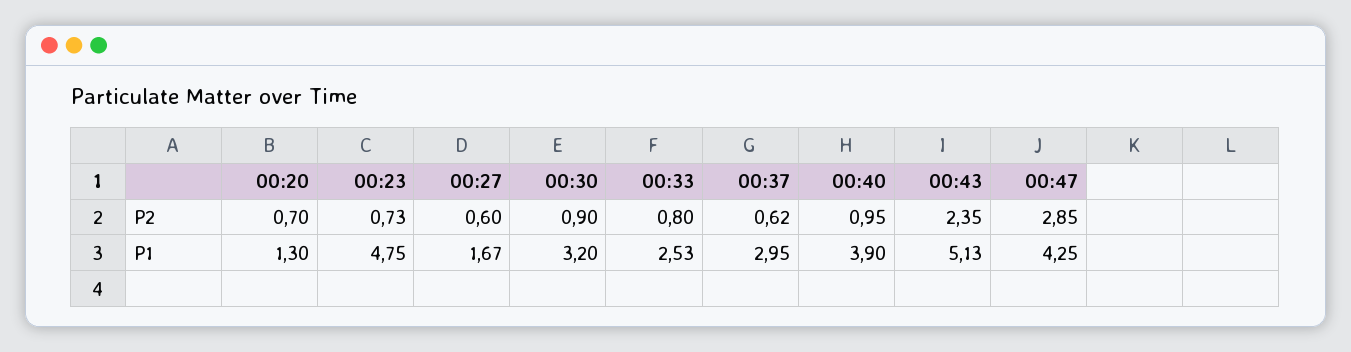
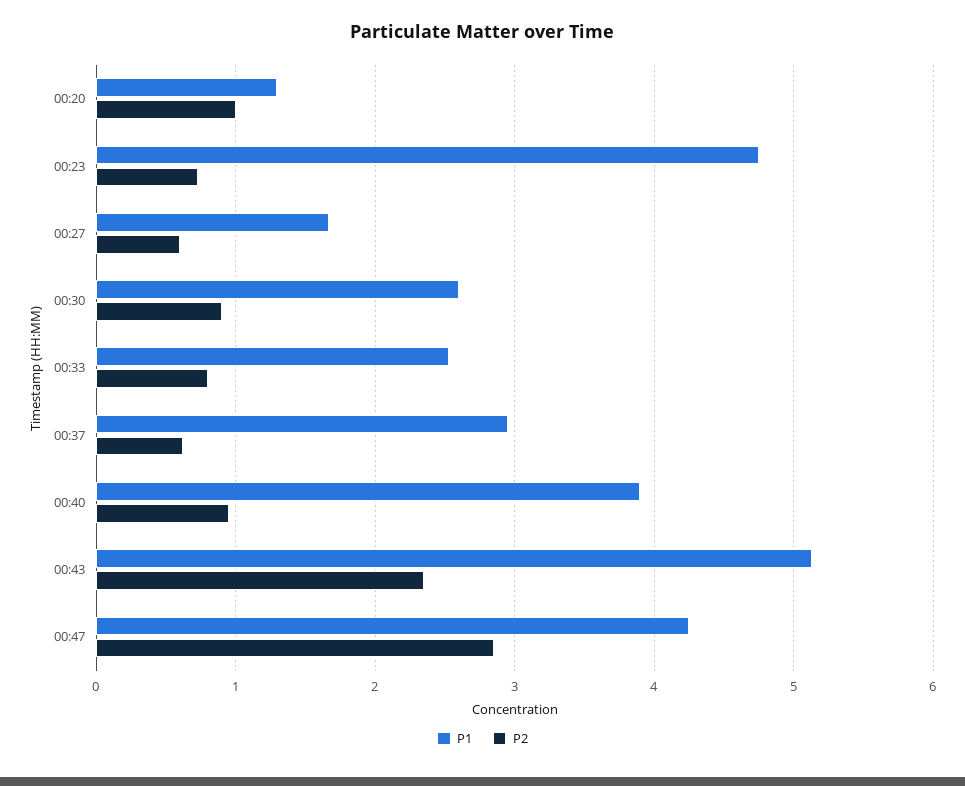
  {
    "P2": {
-     "00:20": 0.7,
+     "00:20": 1,
      "00:23": 0.73,
      "00:27": 0.6,
      "00:30": 0.9,
      "00:33": 0.8,
      "00:37": 0.62,
      "00:40": 0.95,
      "00:43": 2.35,
      "00:47": 2.85
    },
    "P1": {
      "00:20": 1.3,
      "00:23": 4.75,
      "00:27": 1.67,
-     "00:30": 3.2,
+     "00:30": 2.6,
      "00:33": 2.53,
      "00:37": 2.95,
      "00:40": 3.9,
      "00:43": 5.13,
      "00:47": 4.25
    }
  }

